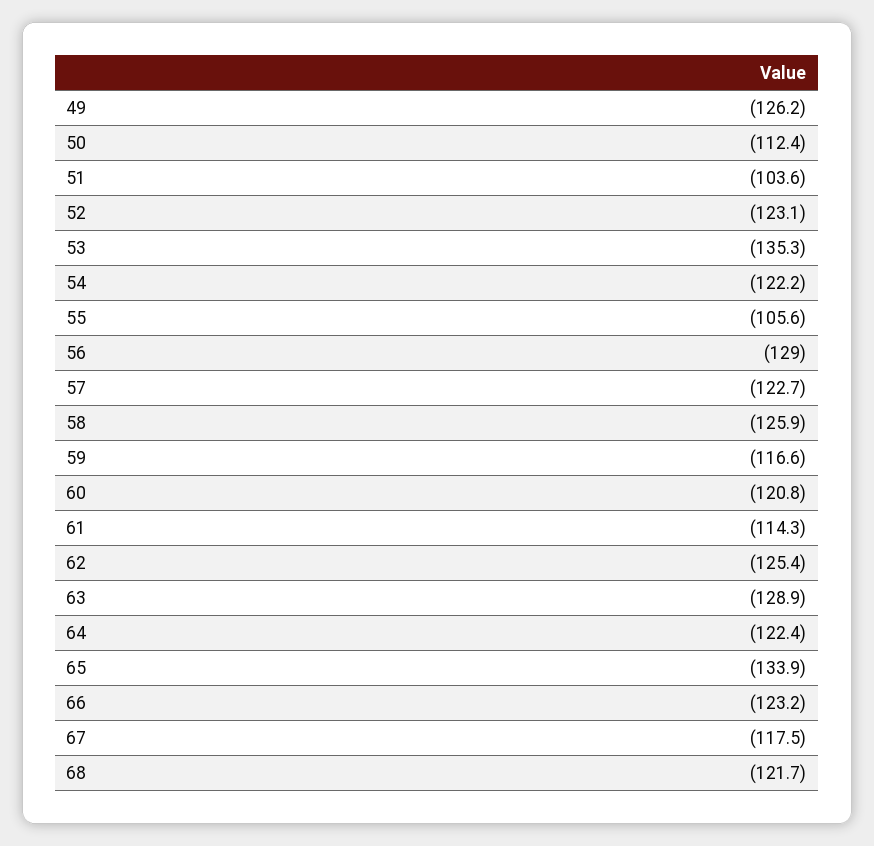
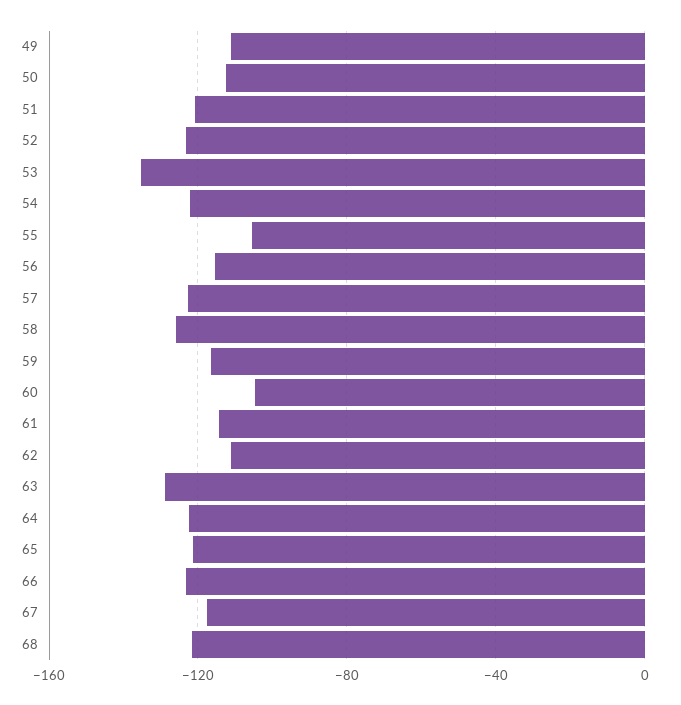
  {
-   "49": -126.2,
+   "49": -110,
    "50": -112.4,
-   "51": -103.6,
+   "51": -120,
    "52": -123.1,
    "53": -135.3,
    "54": -122.2,
    "55": -105.6,
-   "56": -129,
+   "56": -115,
    "57": -122.7,
    "58": -125.9,
    "59": -116.6,
-   "60": -120.8,
+   "60": -105,
    "61": -114.3,
-   "62": -125.4,
+   "62": -110,
    "63": -128.9,
    "64": -122.4,
-   "65": -133.9,
+   "65": -120,
    "66": -123.2,
    "67": -117.5,
    "68": -121.7
  }

